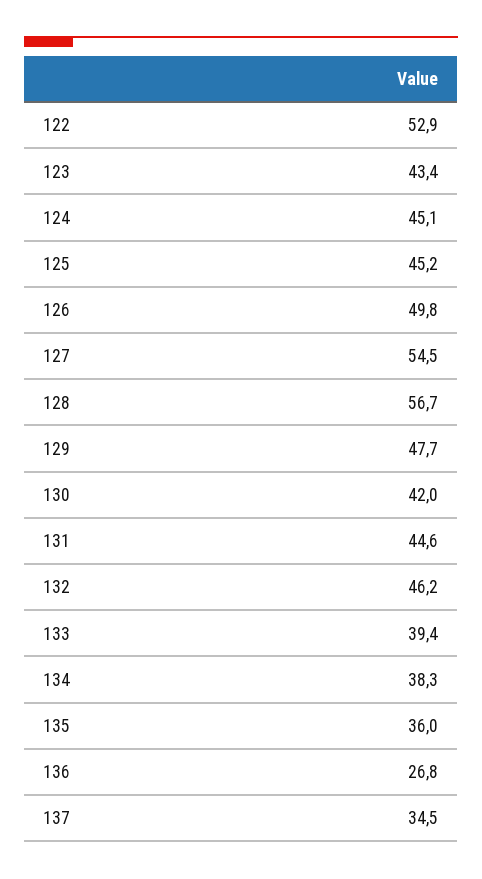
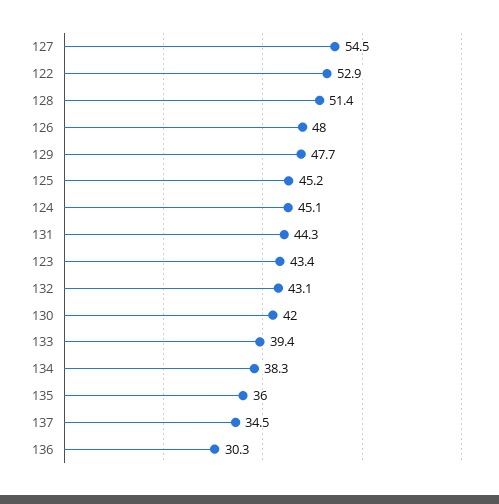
  {
    "122": 52.9,
    "123": 43.4,
    "124": 45.1,
    "125": 45.2,
-   "126": 49.8,
+   "126": 48,
    "127": 54.5,
-   "128": 56.7,
+   "128": 51.4,
    "129": 47.7,
    "130": 42,
-   "131": 44.6,
+   "131": 44.3,
-   "132": 46.2,
+   "132": 43.1,
    "133": 39.4,
    "134": 38.3,
    "135": 36,
-   "136": 26.8,
+   "136": 30.3,
    "137": 34.5
  }

